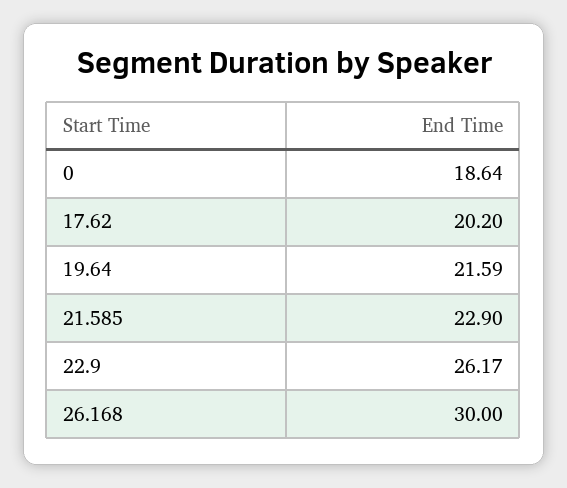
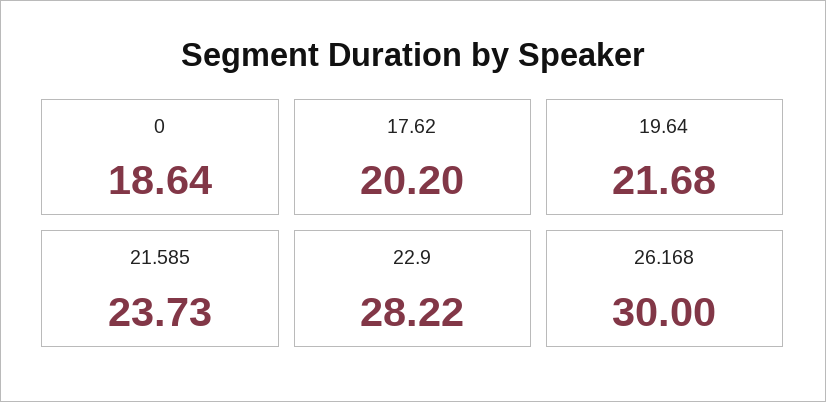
  {
    "0": 18.64,
    "17.62": 20.2,
-   "19.64": 21.59,
+   "19.64": 21.68,
-   "21.585": 22.9,
+   "21.585": 23.73,
-   "22.9": 26.17,
+   "22.9": 28.22,
    "26.168": 30
  }

